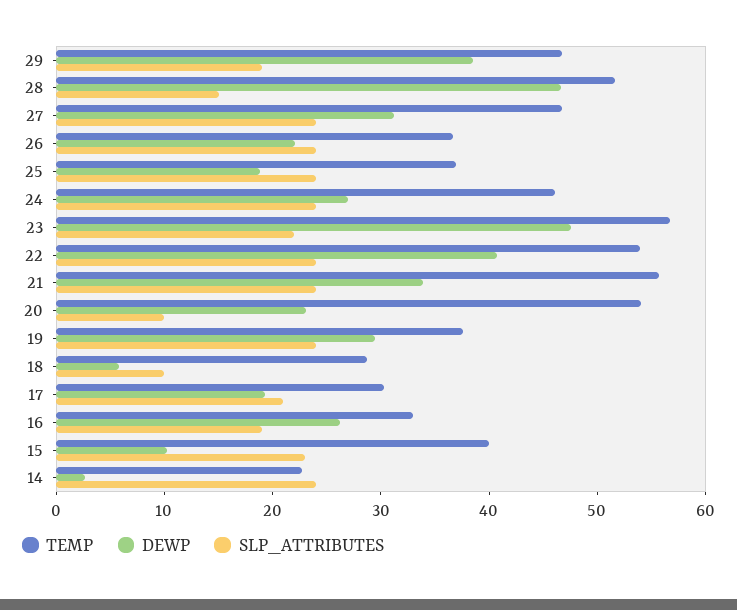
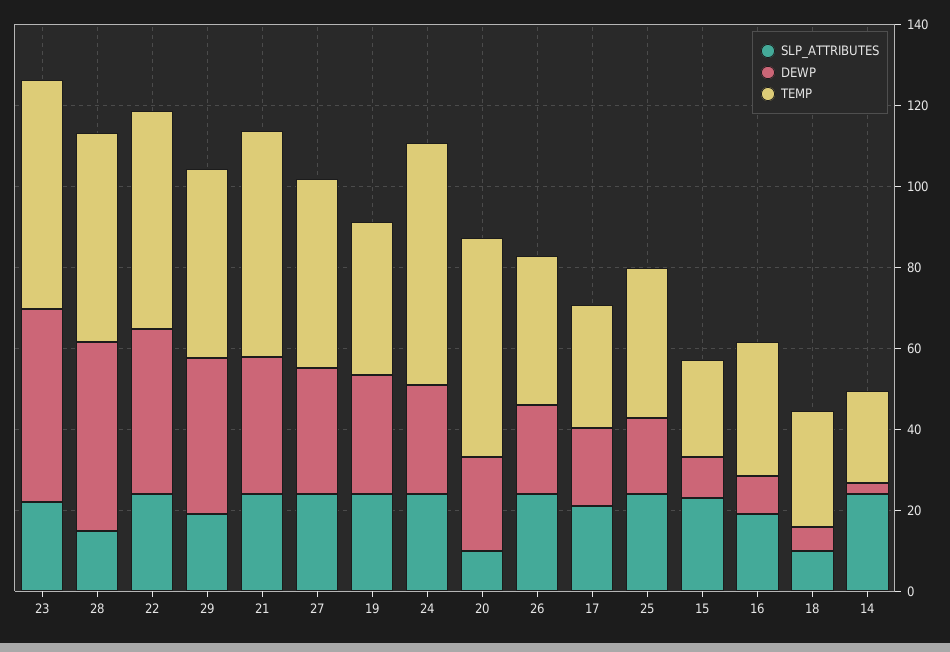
  {
    "TEMP": {
      "29": 46,
      "28": 52,
      "27": 46,
      "26": 36,
      "25": 36,
-     "24": 46,
+     "24": 60,
      "23": 56,
      "22": 54,
      "21": 56,
      "20": 54,
      "19": 38,
      "18": 28,
      "17": 30,
      "16": 34,
-     "15": 40,
+     "15": 25,
      "14": 22
    },
    "DEWP": {
      "29": 38,
      "28": 46,
      "27": 32,
      "26": 22,
      "25": 18,
      "24": 28,
      "23": 48,
      "22": 40,
      "21": 34,
      "20": 24,
      "19": 30,
      "18": 6,
      "17": 20,
-     "16": 26,
+     "16": 10,
      "15": 10,
      "14": 2
    },
    "SLP_ATTRIBUTES": {
      "29": 20,
      "28": 16,
      "27": 24,
      "26": 24,
      "25": 24,
      "24": 24,
      "23": 22,
      "22": 24,
      "21": 24,
      "20": 10,
      "19": 24,
      "18": 10,
      "17": 22,
      "16": 20,
      "15": 24,
      "14": 24
    }
  }

